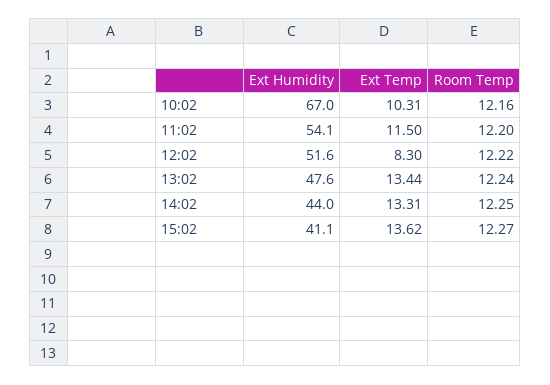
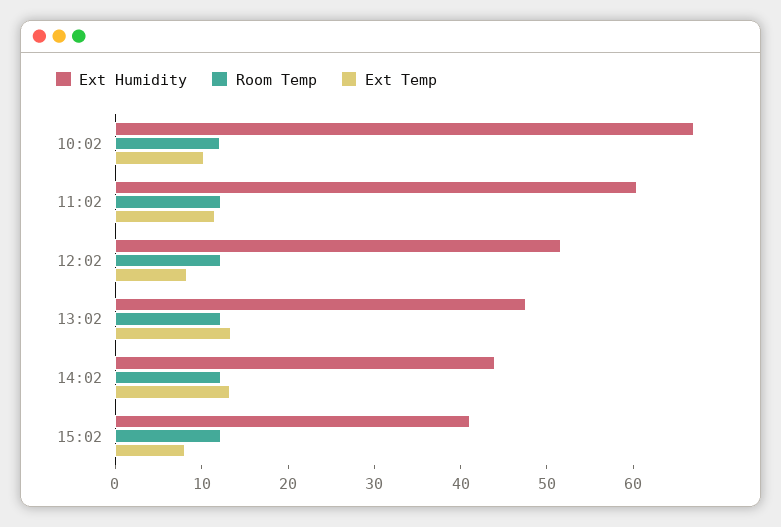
  {
    "Ext Humidity": {
      "10:02": 67,
-     "11:02": 54.1,
+     "11:02": 60,
      "12:02": 51.6,
      "13:02": 47.6,
      "14:02": 44,
      "15:02": 41.1
    },
    "Ext Temp": {
      "10:02": 10.31,
      "11:02": 11.5,
      "12:02": 8.3,
      "13:02": 13.44,
      "14:02": 13.31,
-     "15:02": 13.62
+     "15:02": 8
    },
    "Room Temp": {
      "10:02": 12.16,
      "11:02": 12.2,
      "12:02": 12.22,
      "13:02": 12.24,
      "14:02": 12.25,
      "15:02": 12.27
    }
  }

